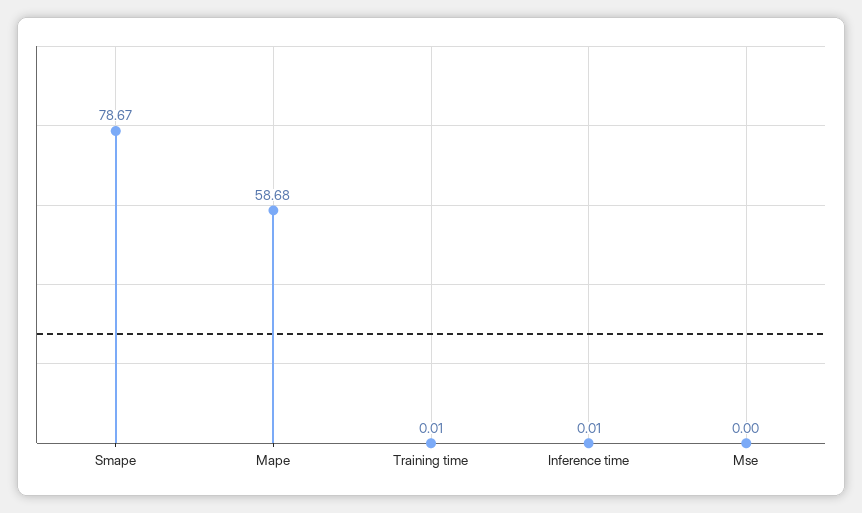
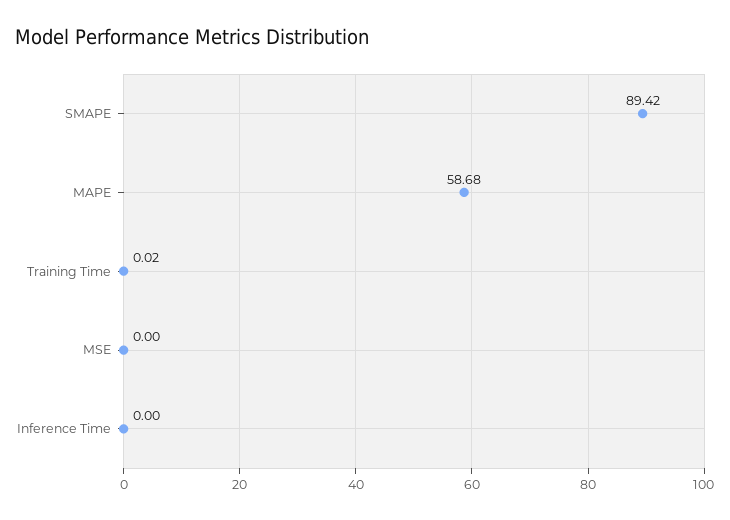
  {
-   "Smape": 78.67,
+   "Smape": 89.42,
    "Mape": 58.68,
-   "Training time": 0.01,
+   "Training time": 0.02,
-   "Inference time": 0.01,
+   "Inference time": 0,
    "Mse": 0
  }

